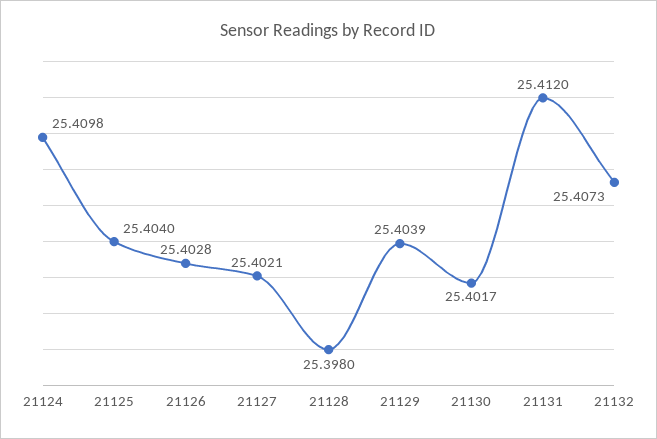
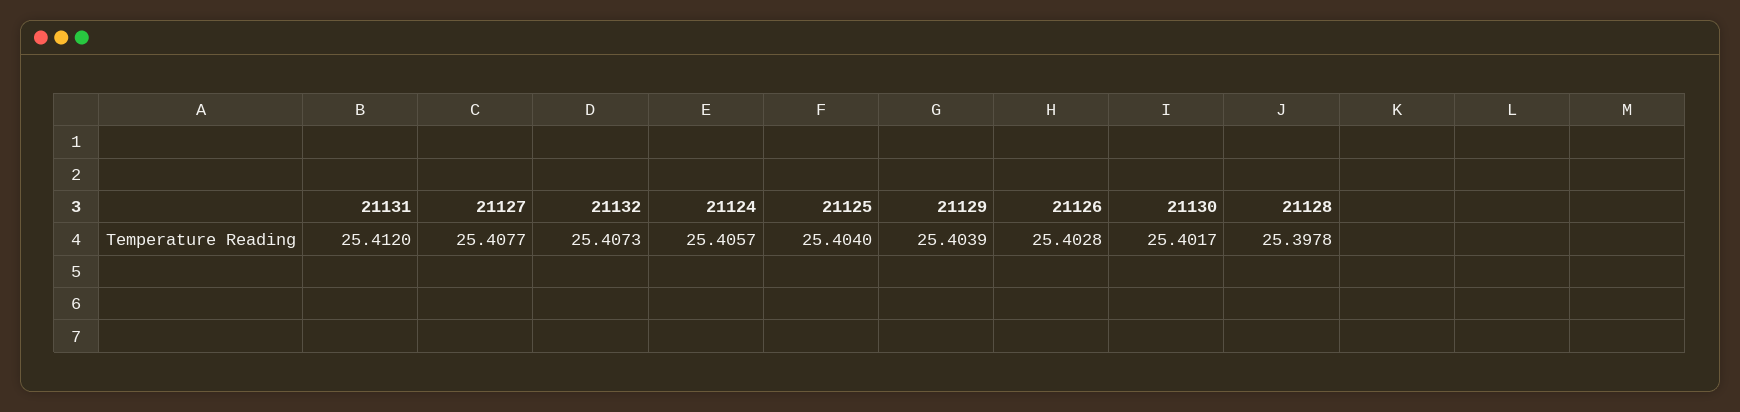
  {
-   "21124": 25.4098,
+   "21124": 25.4057,
    "21125": 25.404,
    "21126": 25.4028,
-   "21127": 25.4021,
+   "21127": 25.4077,
-   "21128": 25.398,
+   "21128": 25.3978,
    "21129": 25.4039,
    "21130": 25.4017,
    "21131": 25.412,
    "21132": 25.4073
  }

